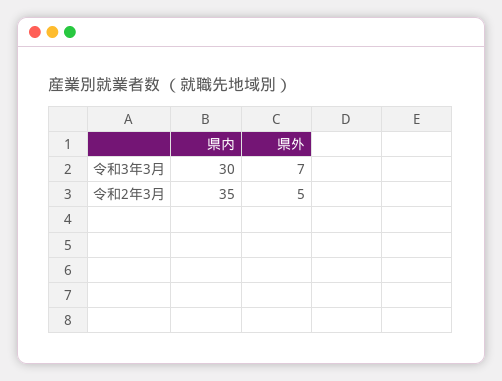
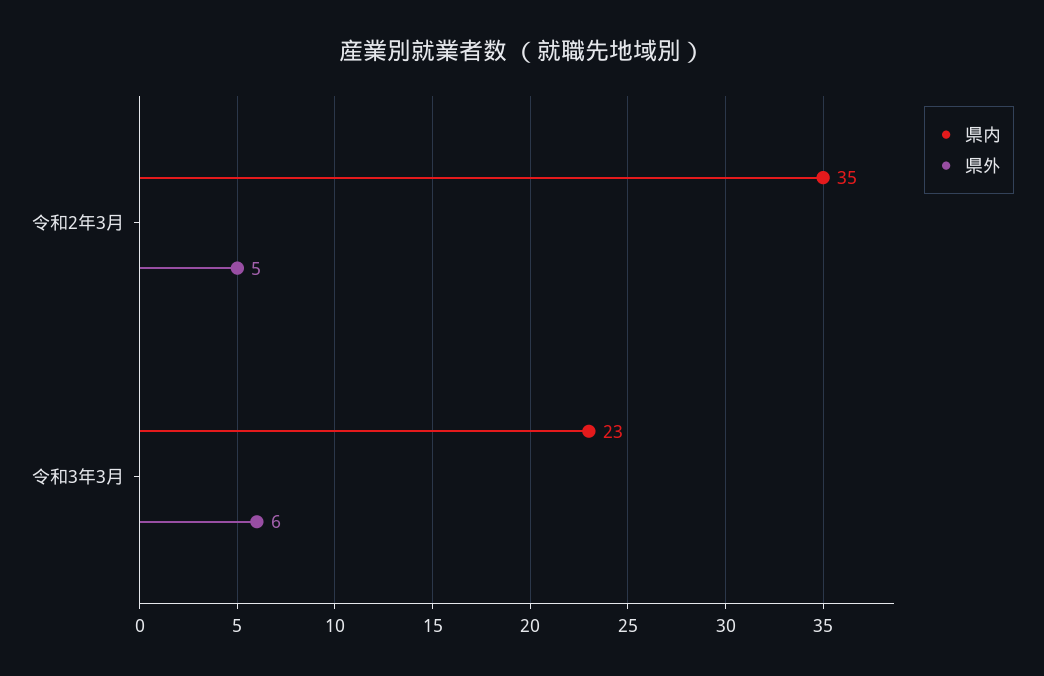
  {
    "県内": {
-     "令和3年3月": 30,
+     "令和3年3月": 23,
      "令和2年3月": 35
    },
    "県外": {
-     "令和3年3月": 7,
+     "令和3年3月": 6,
      "令和2年3月": 5
    }
  }

